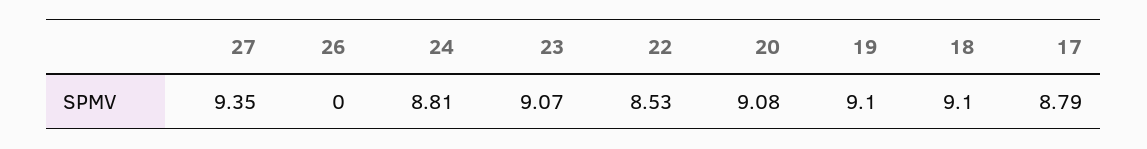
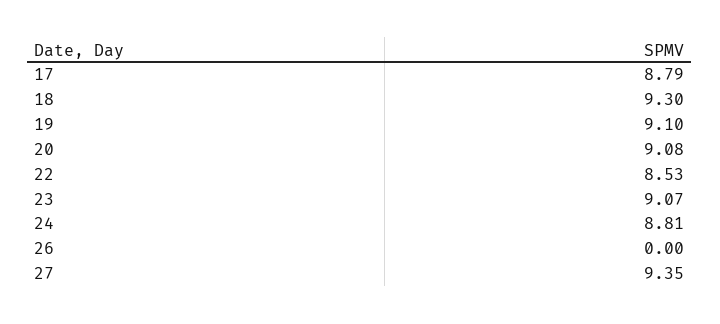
  {
    "27": 9.35,
    "26": 0,
    "24": 8.81,
    "23": 9.07,
    "22": 8.53,
    "20": 9.08,
    "19": 9.1,
-   "18": 9.1,
+   "18": 9.3,
    "17": 8.79
  }

